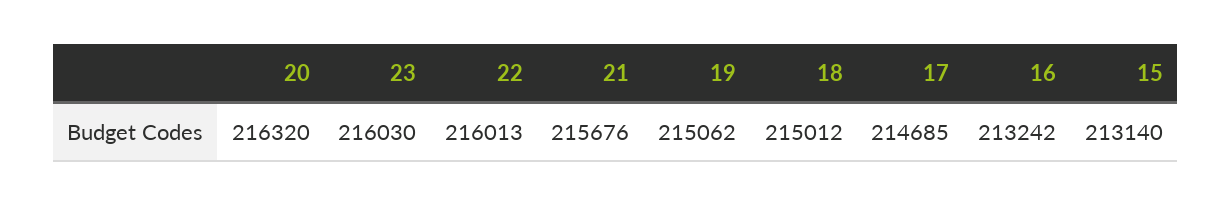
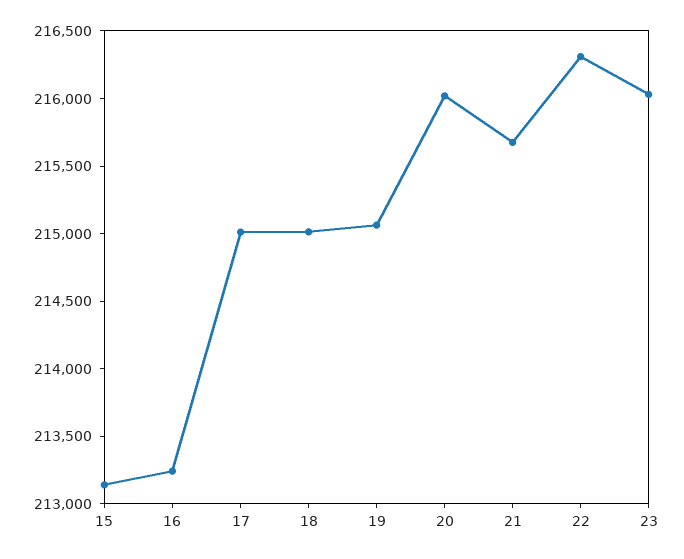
  {
-   "20": 216320,
+   "20": 216000,
    "23": 216030,
-   "22": 216013,
+   "22": 216300,
    "21": 215676,
    "19": 215062,
    "18": 215012,
-   "17": 214685,
+   "17": 215000,
    "16": 213242,
    "15": 213140
  }

